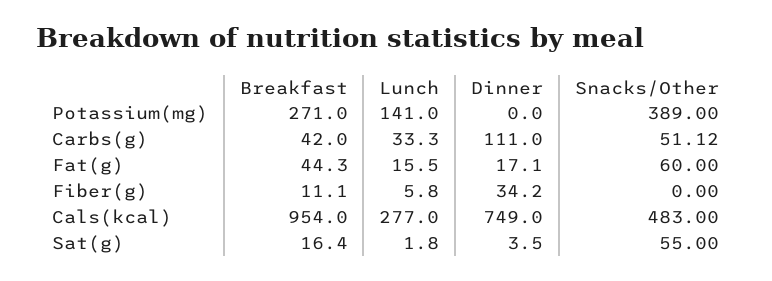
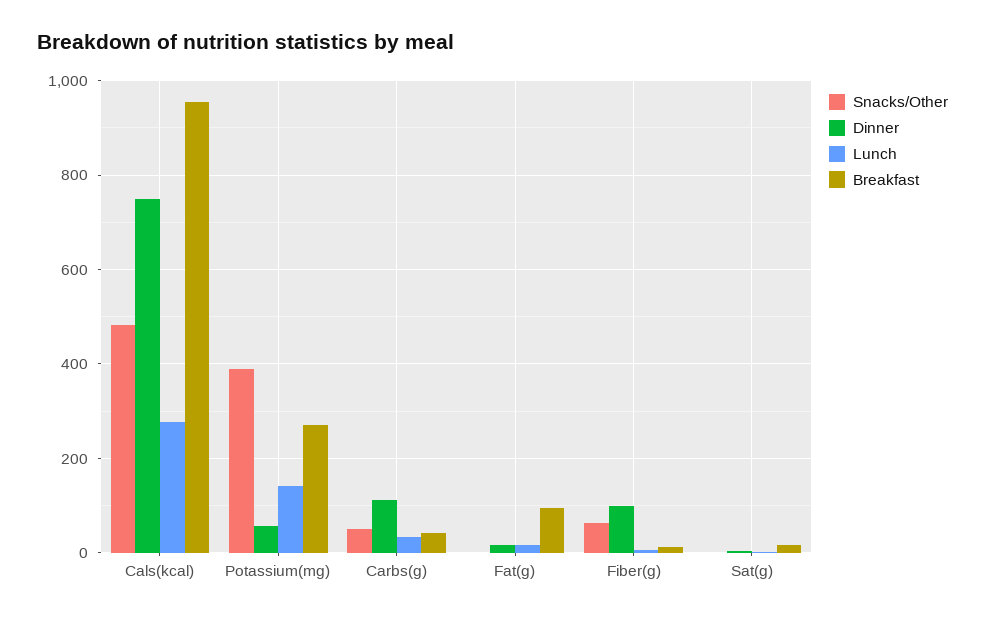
  {
    "Breakfast": {
      "Potassium(mg)": 271,
      "Carbs(g)": 42,
-     "Fat(g)": 44.3,
+     "Fat(g)": 100,
      "Fiber(g)": 11.1,
      "Cals(kcal)": 954,
      "Sat(g)": 16.4
    },
    "Lunch": {
      "Potassium(mg)": 141,
      "Carbs(g)": 33.3,
      "Fat(g)": 15.5,
      "Fiber(g)": 5.8,
      "Cals(kcal)": 277,
      "Sat(g)": 1.8
    },
    "Dinner": {
-     "Potassium(mg)": 0,
+     "Potassium(mg)": 60,
      "Carbs(g)": 111,
      "Fat(g)": 17.1,
-     "Fiber(g)": 34.2,
+     "Fiber(g)": 100,
      "Cals(kcal)": 749,
      "Sat(g)": 3.5
    },
    "Snacks/Other": {
      "Potassium(mg)": 389,
      "Carbs(g)": 51.12,
-     "Fat(g)": 60,
+     "Fat(g)": 0,
-     "Fiber(g)": 0,
+     "Fiber(g)": 60,
      "Cals(kcal)": 483,
-     "Sat(g)": 55
+     "Sat(g)": 0
    }
  }

